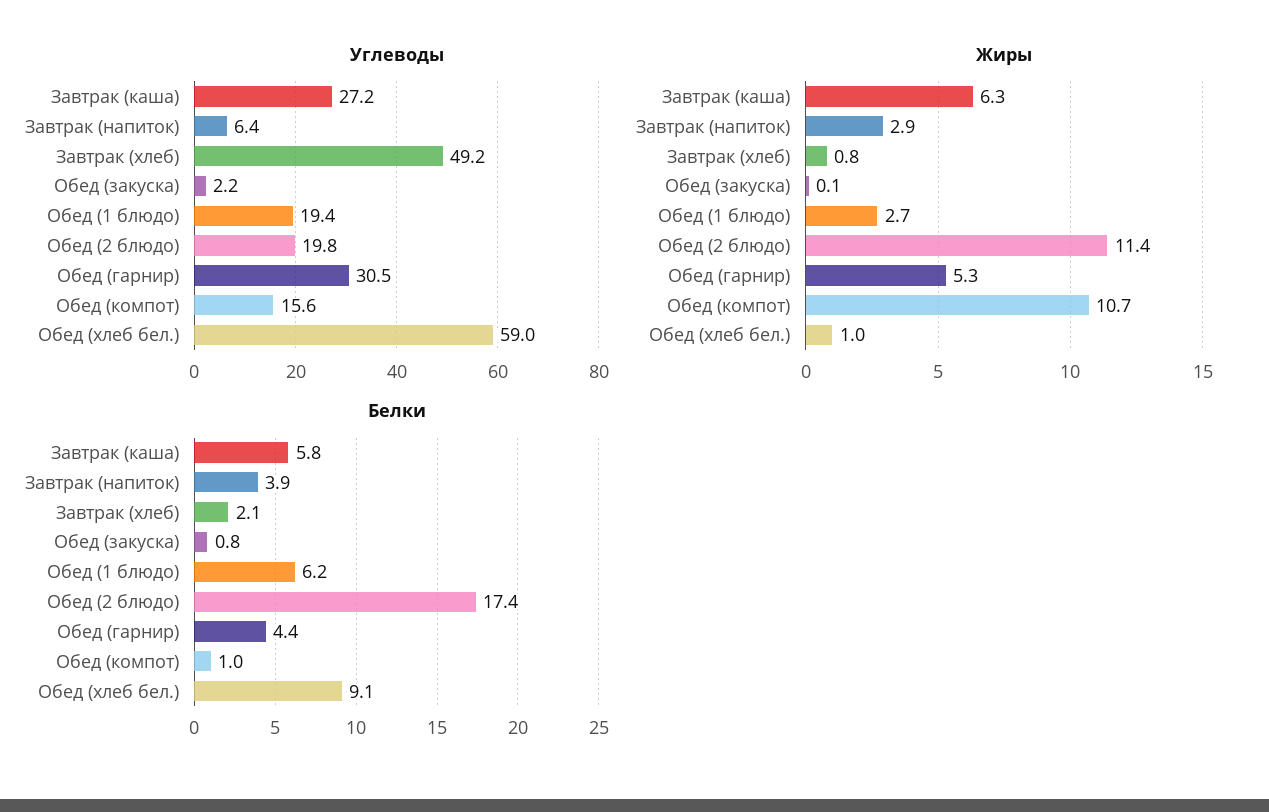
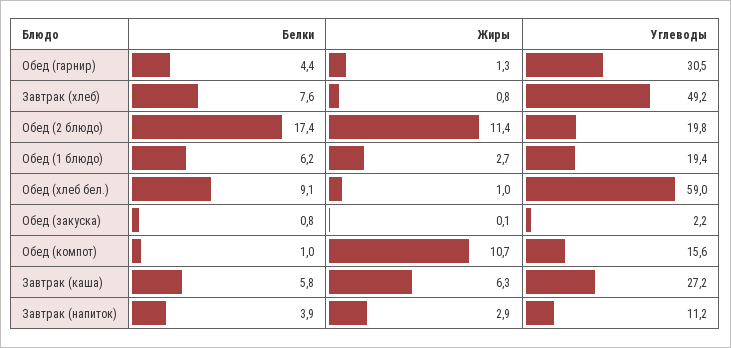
  {
    "Углеводы": {
      "Завтрак (каша)": 27.2,
-     "Завтрак (напиток)": 6.4,
+     "Завтрак (напиток)": 11.2,
      "Завтрак (хлеб)": 49.2,
      "Обед (закуска)": 2.2,
      "Обед (1 блюдо)": 19.4,
      "Обед (2 блюдо)": 19.8,
      "Обед (гарнир)": 30.5,
      "Обед (компот)": 15.6,
      "Обед (хлеб бел.)": 59
    },
    "Жиры": {
      "Завтрак (каша)": 6.3,
      "Завтрак (напиток)": 2.9,
      "Завтрак (хлеб)": 0.8,
      "Обед (закуска)": 0.1,
      "Обед (1 блюдо)": 2.7,
      "Обед (2 блюдо)": 11.4,
-     "Обед (гарнир)": 5.3,
+     "Обед (гарнир)": 1.3,
      "Обед (компот)": 10.7,
      "Обед (хлеб бел.)": 1
    },
    "Белки": {
      "Завтрак (каша)": 5.8,
      "Завтрак (напиток)": 3.9,
-     "Завтрак (хлеб)": 2.1,
+     "Завтрак (хлеб)": 7.6,
      "Обед (закуска)": 0.8,
      "Обед (1 блюдо)": 6.2,
      "Обед (2 блюдо)": 17.4,
      "Обед (гарнир)": 4.4,
      "Обед (компот)": 1,
      "Обед (хлеб бел.)": 9.1
    }
  }

